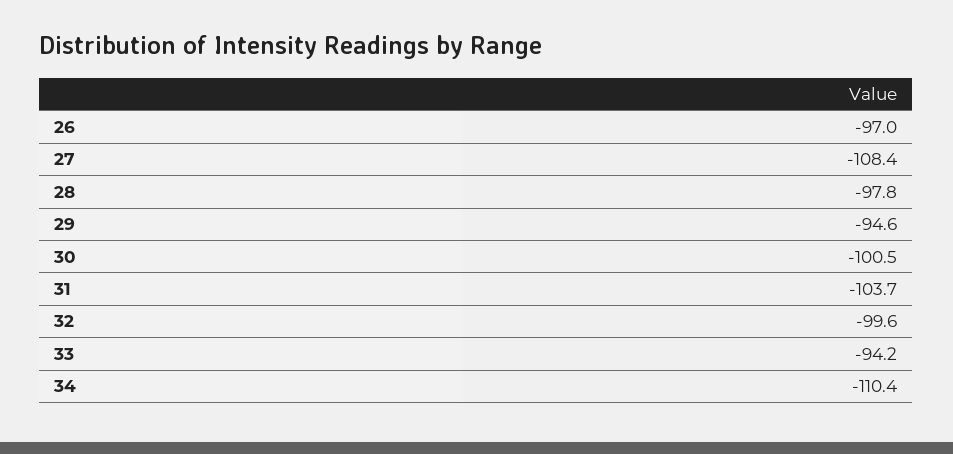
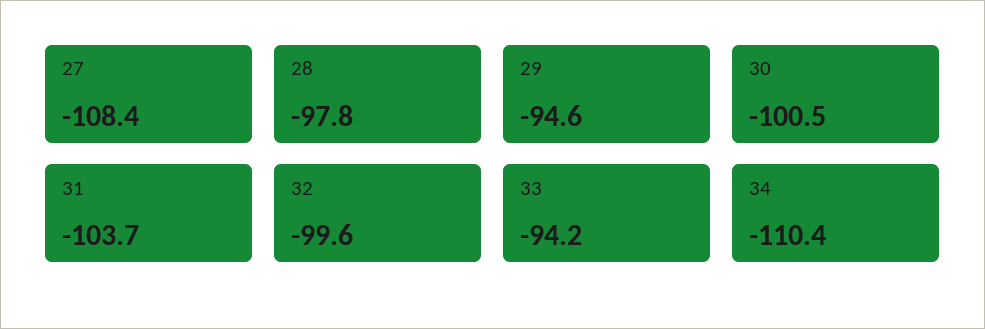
  {
-   "26": -97,
    "27": -108.4,
    "28": -97.8,
    "29": -94.6,
    "30": -100.5,
    "31": -103.7,
    "32": -99.6,
    "33": -94.2,
    "34": -110.4
  }

